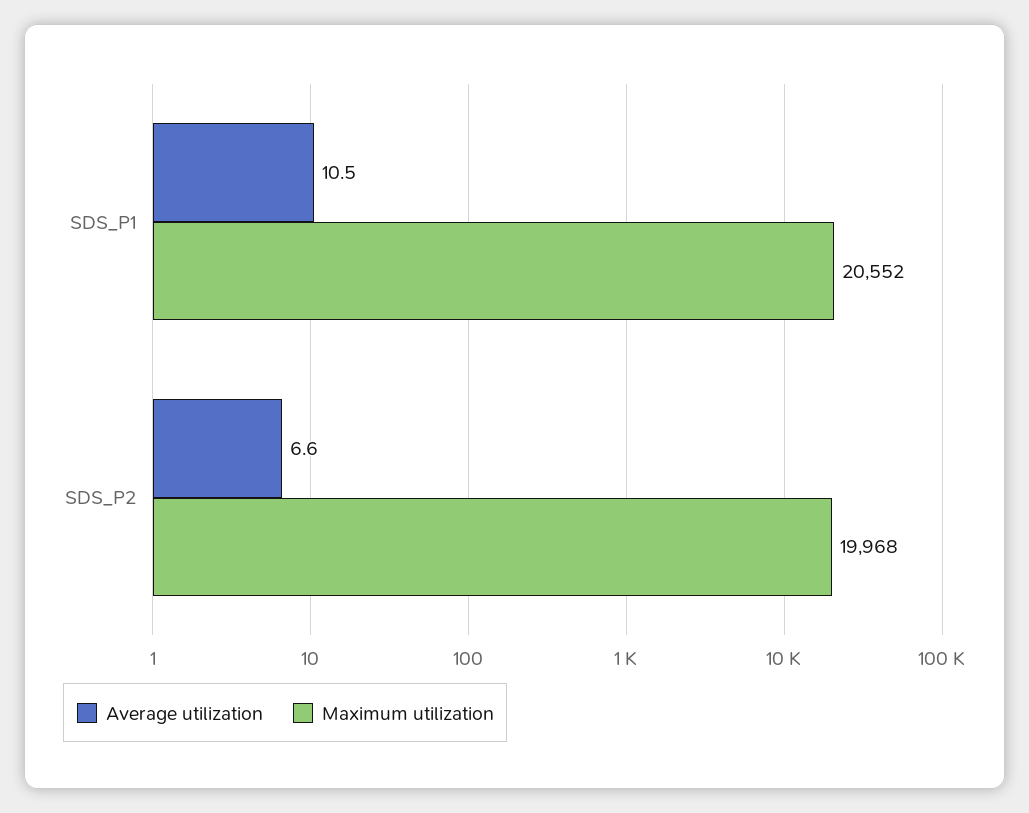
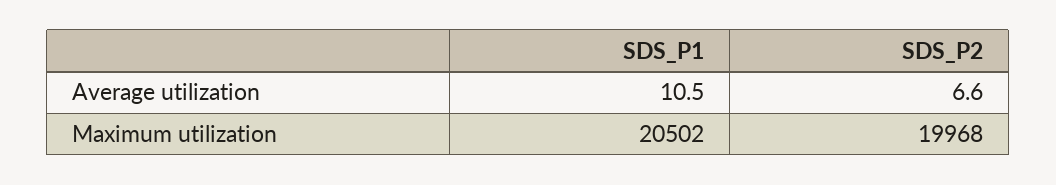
  {
    "Average utilization": {
      "SDS_P1": 10.5,
      "SDS_P2": 6.6
    },
    "Maximum utilization": {
-     "SDS_P1": 20552,
+     "SDS_P1": 20502,
      "SDS_P2": 19968
    }
  }

